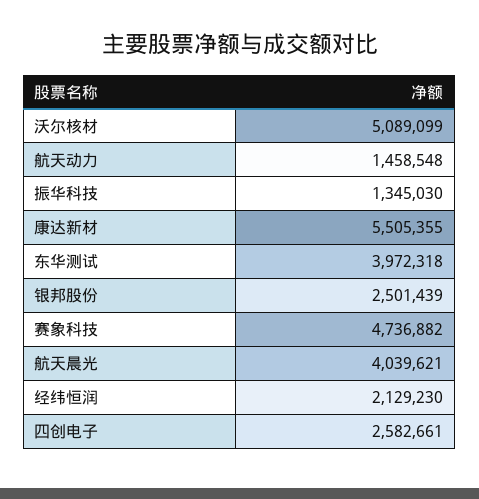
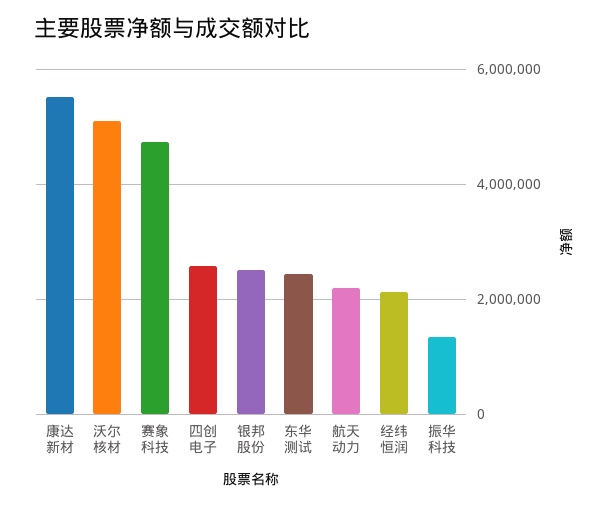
  {
    "沃尔核材": 5089099,
-   "航天动力": 1458548,
+   "航天动力": 2200000,
    "振华科技": 1345030,
    "康达新材": 5505355,
-   "东华测试": 3972318,
+   "东华测试": 2400000,
    "银邦股份": 2501439,
    "赛象科技": 4736882,
-   "航天晨光": 4039621,
    "经纬恒润": 2129230,
    "四创电子": 2582661
  }

